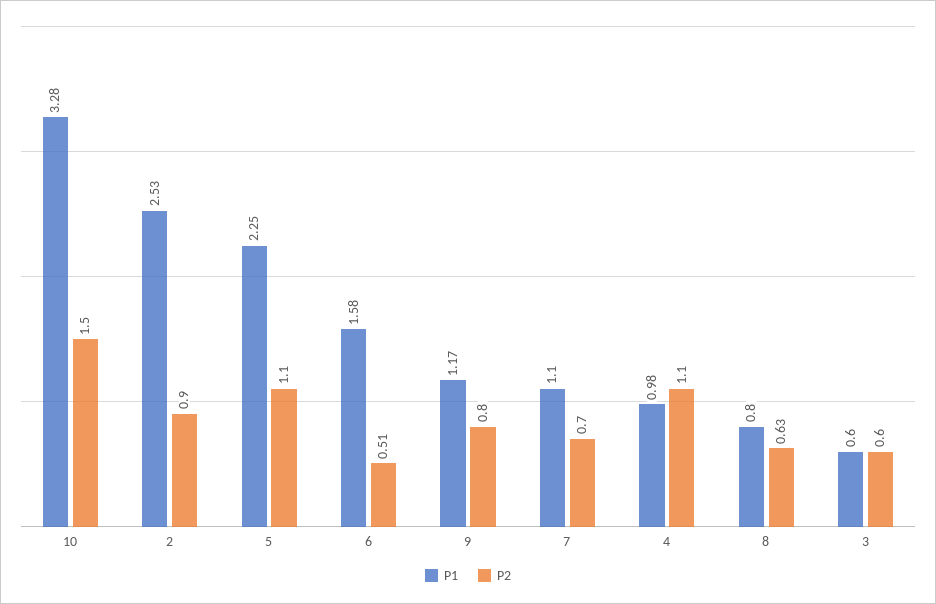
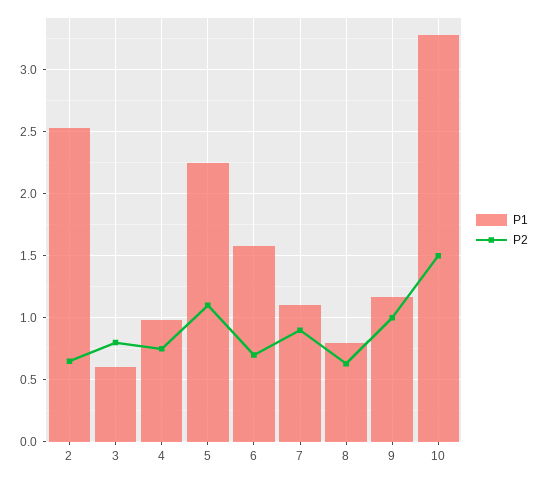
  {
    "P1": {
      "10": 3.28,
      "2": 2.53,
      "5": 2.25,
      "6": 1.58,
      "9": 1.17,
      "7": 1.1,
      "4": 0.98,
      "8": 0.8,
      "3": 0.6
    },
    "P2": {
      "10": 1.5,
-     "2": 0.9,
+     "2": 0.65,
      "5": 1.1,
-     "6": 0.51,
+     "6": 0.7,
-     "9": 0.8,
+     "9": 1,
-     "7": 0.7,
+     "7": 0.9,
-     "4": 1.1,
+     "4": 0.75,
      "8": 0.63,
-     "3": 0.6
+     "3": 0.8
    }
  }

